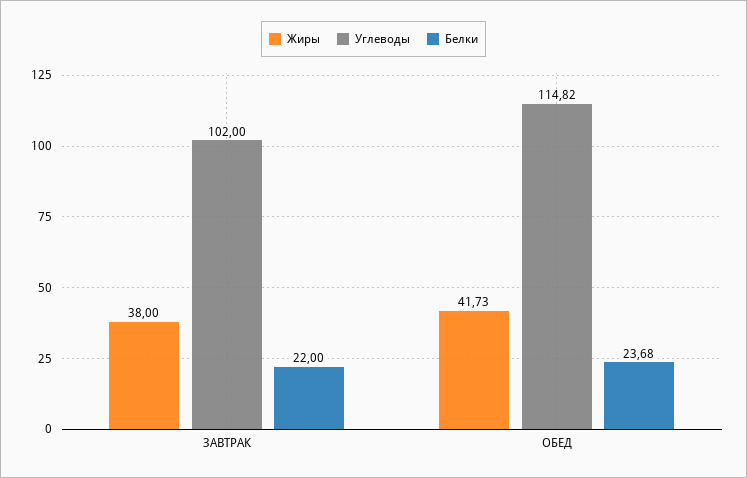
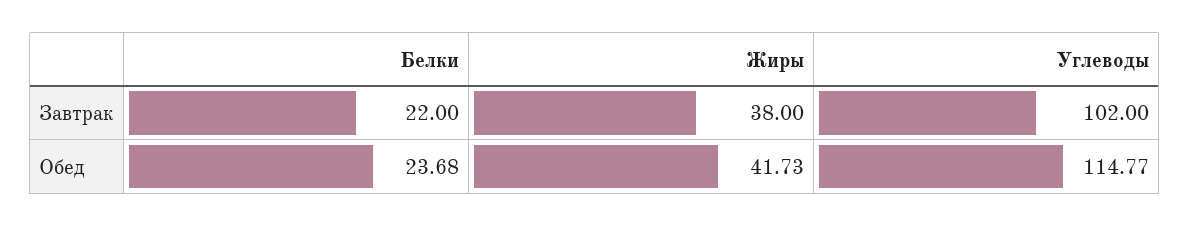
  {
    "Жиры": {
      "ЗАВТРАК": 38,
      "ОБЕД": 41.73
    },
    "Углеводы": {
      "ЗАВТРАК": 102,
-     "ОБЕД": 114.82
+     "ОБЕД": 114.77
    },
    "Белки": {
      "ЗАВТРАК": 22,
      "ОБЕД": 23.68
    }
  }

